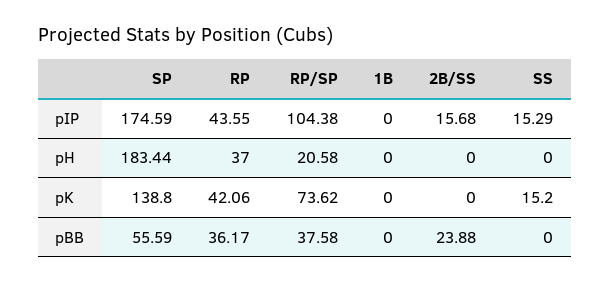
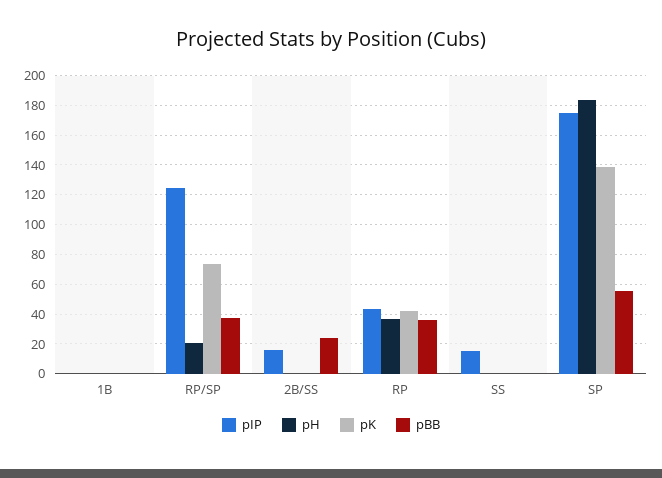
  {
    "pIP": {
      "SP": 174.59,
      "RP": 43.55,
-     "RP/SP": 104.38,
+     "RP/SP": 125,
      "1B": 0,
      "2B/SS": 15.68,
      "SS": 15.29
    },
    "pH": {
      "SP": 183.44,
      "RP": 37,
      "RP/SP": 20.58,
      "1B": 0,
      "2B/SS": 0,
      "SS": 0
    },
    "pK": {
      "SP": 138.8,
      "RP": 42.06,
      "RP/SP": 73.62,
      "1B": 0,
      "2B/SS": 0,
-     "SS": 15.2
+     "SS": 0
    },
    "pBB": {
      "SP": 55.59,
      "RP": 36.17,
      "RP/SP": 37.58,
      "1B": 0,
      "2B/SS": 23.88,
      "SS": 0
    }
  }

